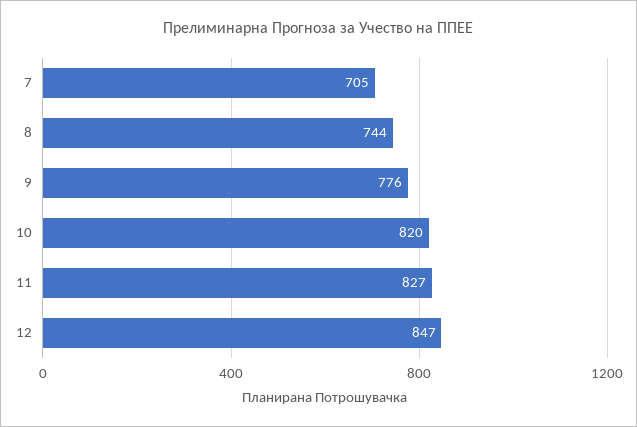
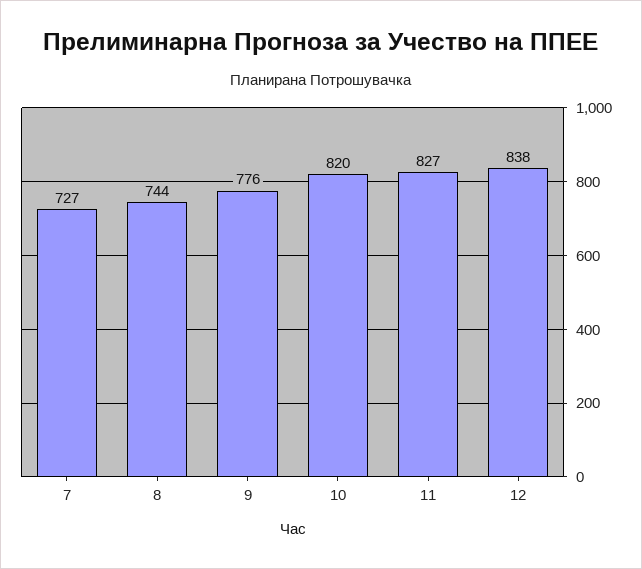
  {
-   "7": 705,
+   "7": 727,
    "8": 744,
    "9": 776,
    "10": 820,
    "11": 827,
-   "12": 847
+   "12": 838
  }

